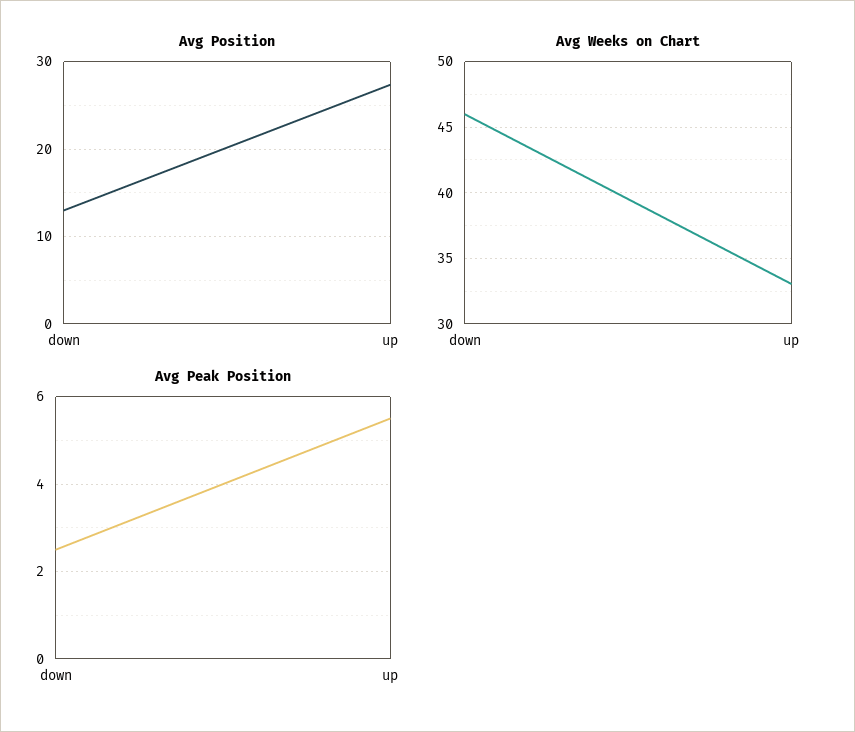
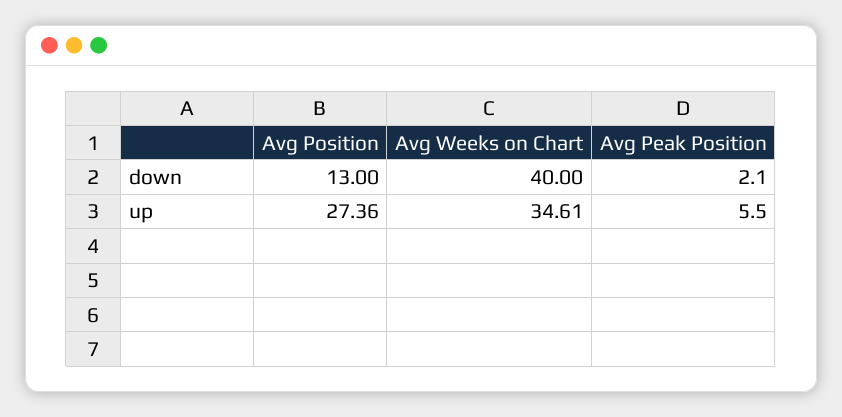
  {
    "Avg Position": {
      "down": 13,
      "up": 27.36
    },
    "Avg Weeks on Chart": {
-     "down": 46,
+     "down": 40,
-     "up": 33
+     "up": 34.61
    },
    "Avg Peak Position": {
-     "down": 2.5,
+     "down": 2.1,
      "up": 5.5
    }
  }

